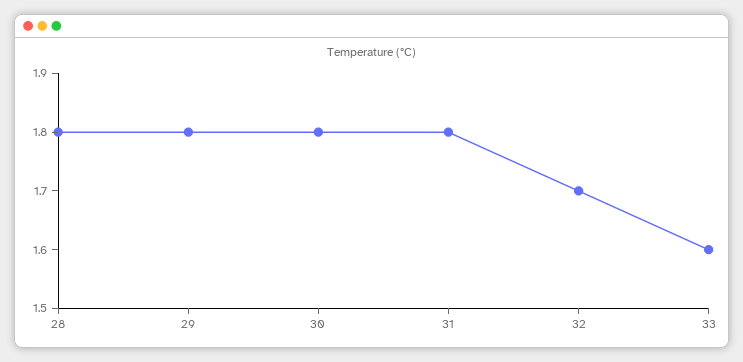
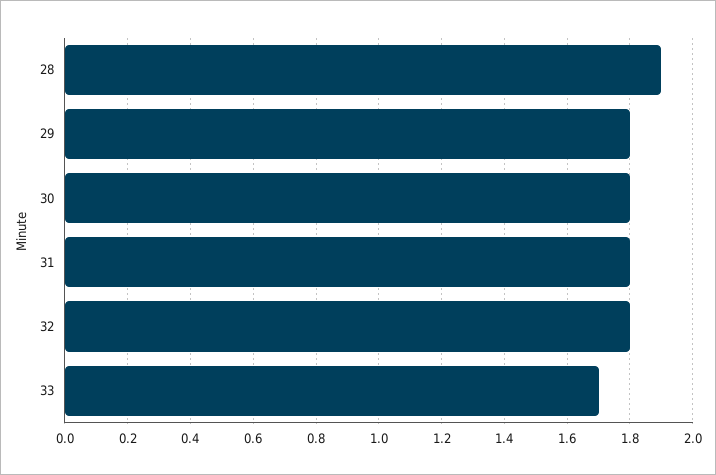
  {
-   "28": 1.8,
+   "28": 1.9,
    "29": 1.8,
    "30": 1.8,
    "31": 1.8,
-   "32": 1.7,
+   "32": 1.8,
-   "33": 1.6
+   "33": 1.7
  }

